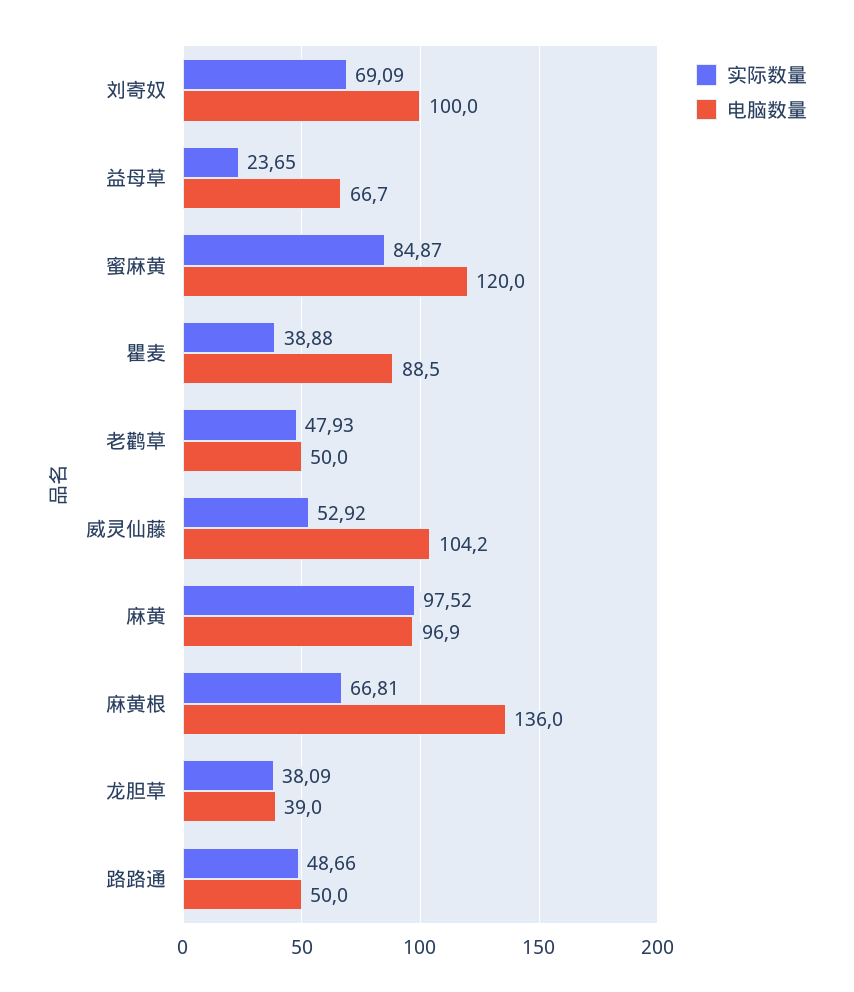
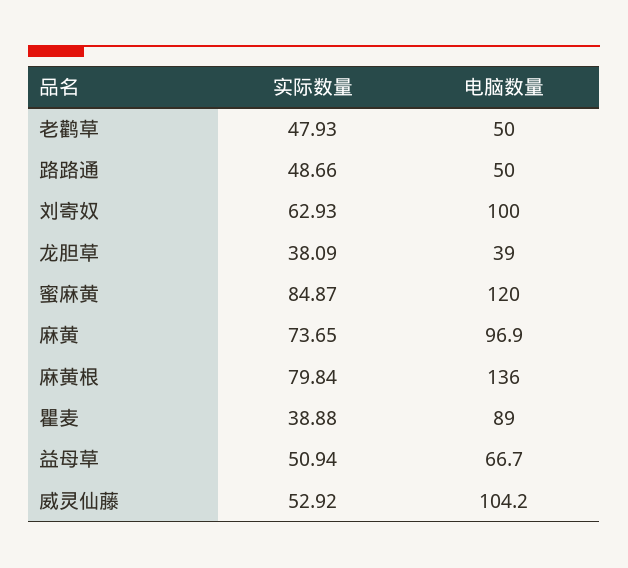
  {
    "实际数量": {
-     "刘寄奴": 69.09,
+     "刘寄奴": 62.93,
-     "益母草": 23.65,
+     "益母草": 50.94,
      "蜜麻黄": 84.87,
      "瞿麦": 38.88,
      "老鹳草": 47.93,
      "威灵仙藤": 52.92,
-     "麻黄": 97.52,
+     "麻黄": 73.65,
-     "麻黄根": 66.81,
+     "麻黄根": 79.84,
      "龙胆草": 38.09,
      "路路通": 48.66
    },
    "电脑数量": {
      "刘寄奴": 100,
      "益母草": 66.7,
      "蜜麻黄": 120,
-     "瞿麦": 88.5,
+     "瞿麦": 89,
      "老鹳草": 50,
      "威灵仙藤": 104.2,
      "麻黄": 96.9,
      "麻黄根": 136,
      "龙胆草": 39,
      "路路通": 50
    }
  }

